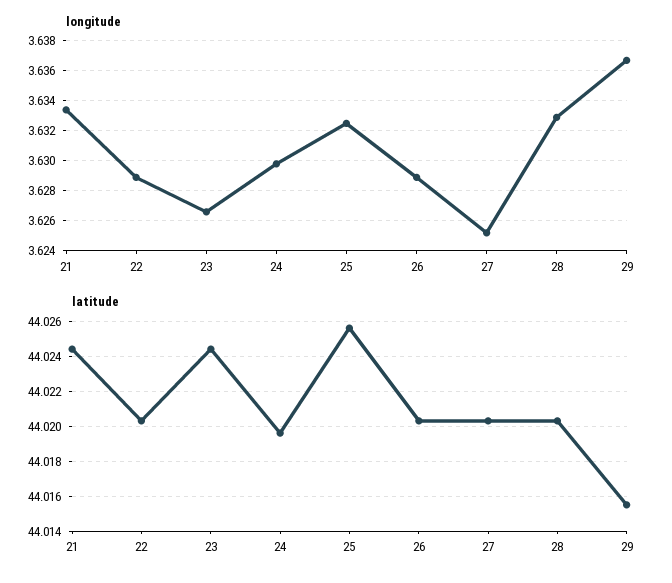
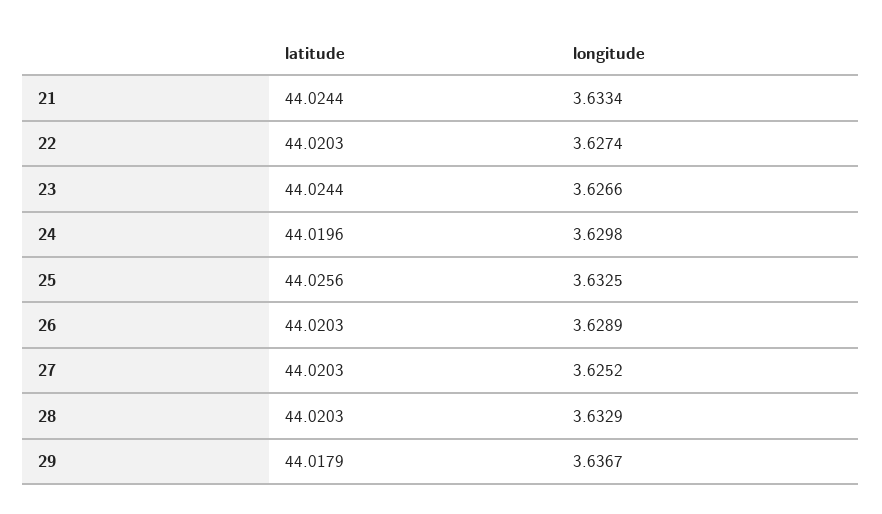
  {
    "longitude": {
      "21": 3.6334,
-     "22": 3.629,
+     "22": 3.6274,
      "23": 3.6266,
      "24": 3.6298,
      "25": 3.6325,
      "26": 3.6289,
      "27": 3.6252,
      "28": 3.6329,
      "29": 3.6367
    },
    "latitude": {
      "21": 44.0244,
      "22": 44.0203,
      "23": 44.0244,
      "24": 44.0196,
      "25": 44.0256,
      "26": 44.0203,
      "27": 44.0203,
      "28": 44.0203,
-     "29": 44.0155
+     "29": 44.0179
    }
  }

